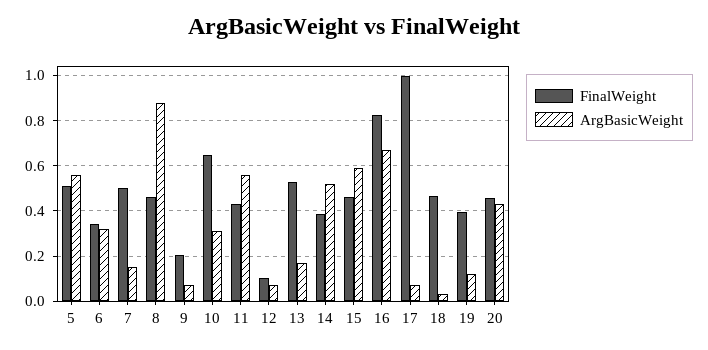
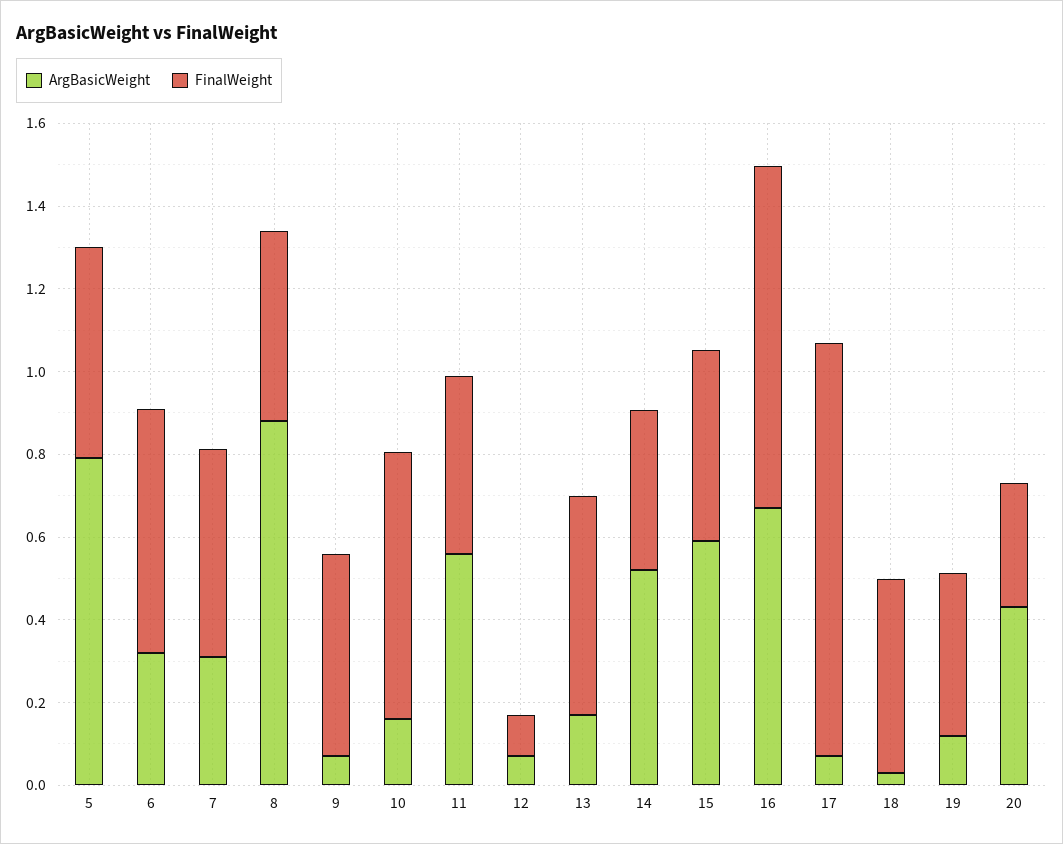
  {
    "FinalWeight": {
      "5": 0.5,
-     "6": 0.35,
+     "6": 0.6,
      "7": 0.5,
      "8": 0.45,
-     "9": 0.2,
+     "9": 0.5,
      "10": 0.65,
      "11": 0.45,
      "12": 0.1,
      "13": 0.55,
      "14": 0.4,
      "15": 0.45,
      "16": 0.85,
      "17": 1,
      "18": 0.45,
      "19": 0.4,
-     "20": 0.45
+     "20": 0.3
    },
    "ArgBasicWeight": {
-     "5": 0.55,
+     "5": 0.8,
      "6": 0.3,
-     "7": 0.15,
+     "7": 0.3,
      "8": 0.9,
      "9": 0.05,
-     "10": 0.3,
+     "10": 0.15,
      "11": 0.55,
      "12": 0.05,
      "13": 0.15,
      "14": 0.5,
      "15": 0.6,
      "16": 0.65,
      "17": 0.05,
      "18": 0.05,
      "19": 0.1,
      "20": 0.45
    }
  }

